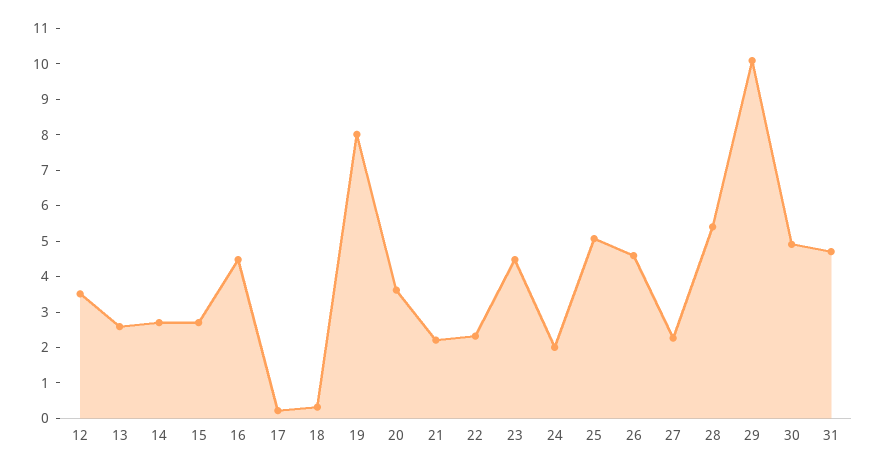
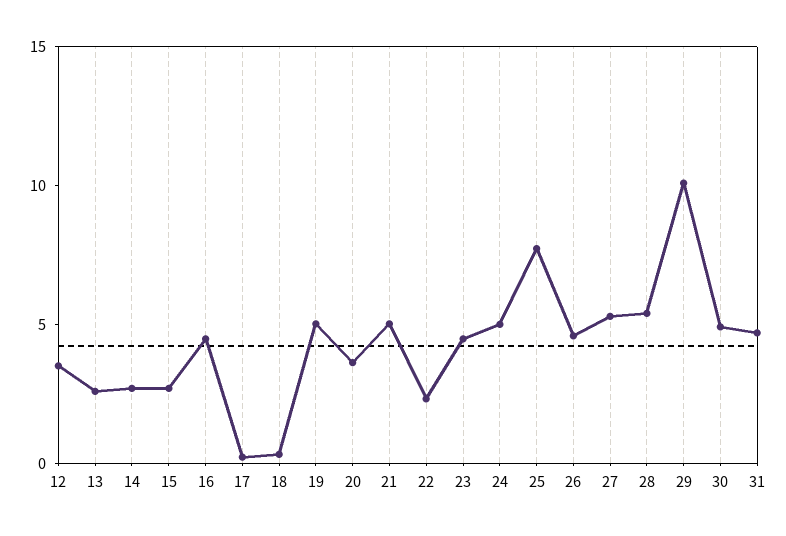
  {
    "12": 3.5,
    "13": 2.5,
    "14": 2.75,
    "15": 2.75,
    "16": 4.5,
    "17": 0.25,
    "18": 0.25,
-   "19": 8,
+   "19": 5,
    "20": 3.5,
-   "21": 2.25,
+   "21": 5,
    "22": 2.25,
    "23": 4.5,
-   "24": 2,
+   "24": 5,
-   "25": 5,
+   "25": 8,
    "26": 4.5,
-   "27": 2.25,
+   "27": 5,
    "28": 5.5,
    "29": 10,
    "30": 5,
    "31": 4.75
  }

